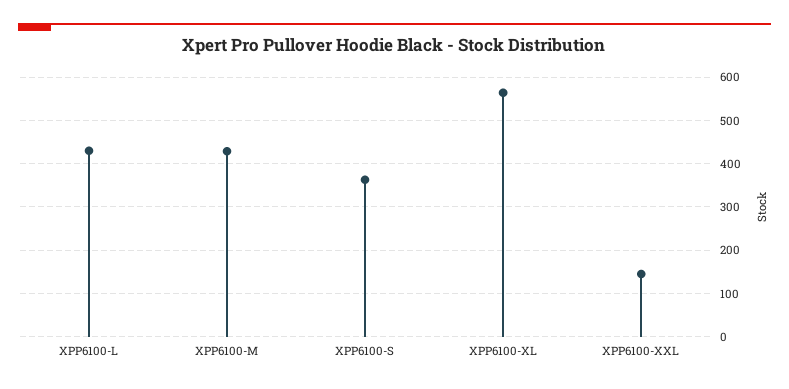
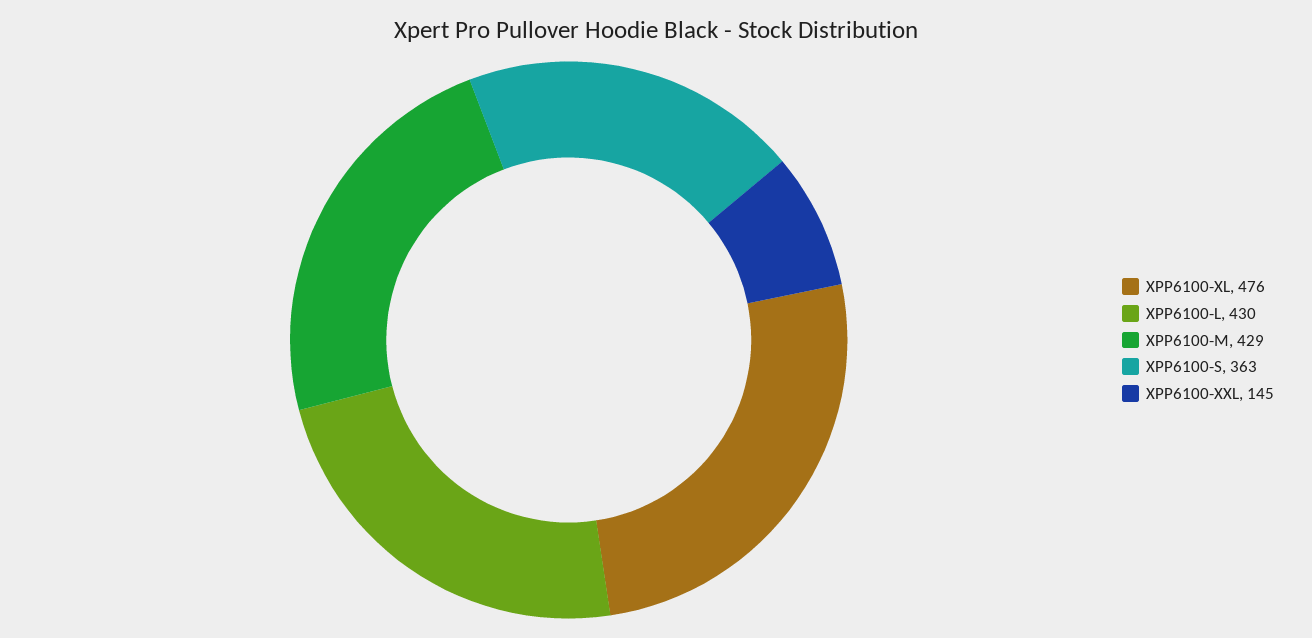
  {
    "XPP6100-L": 430,
    "XPP6100-M": 429,
    "XPP6100-S": 363,
-   "XPP6100-XL": 560,
+   "XPP6100-XL": 476,
    "XPP6100-XXL": 145
  }

